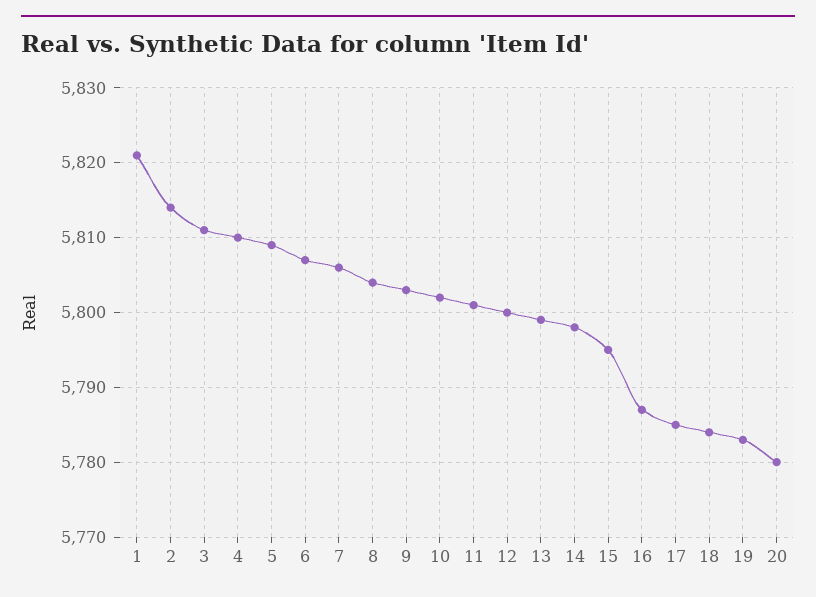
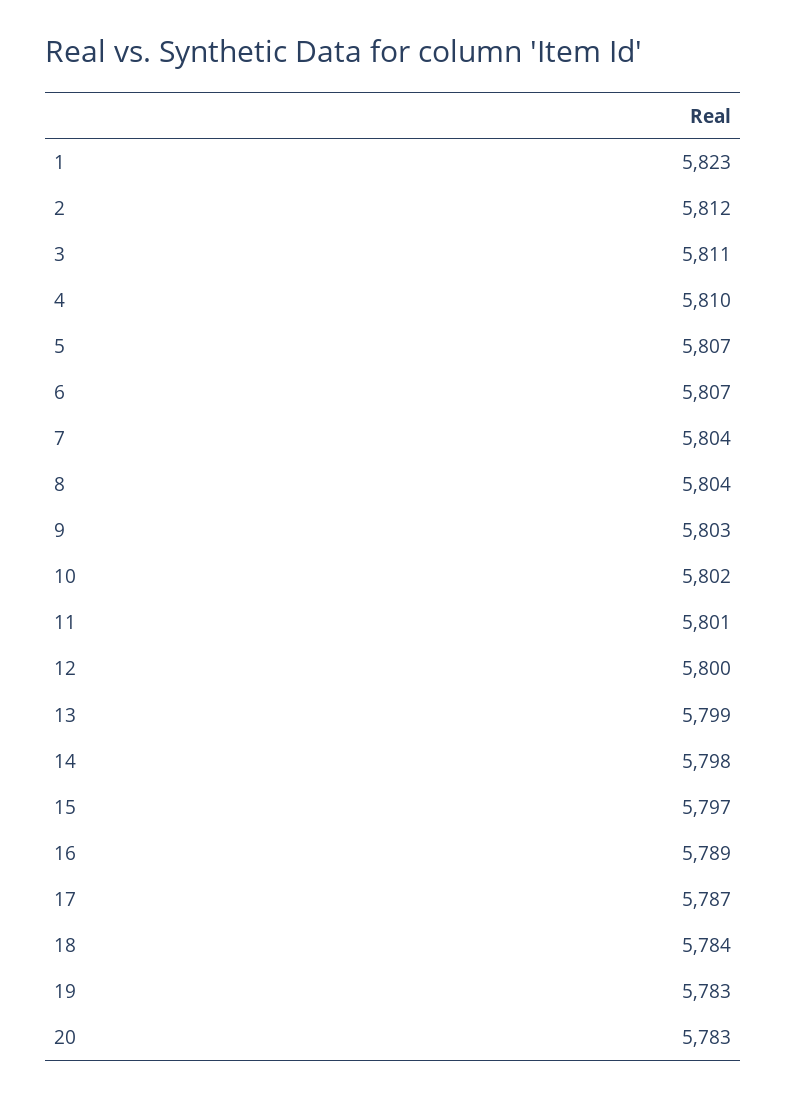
  {
-   "1": 5821,
+   "1": 5823,
-   "2": 5814,
+   "2": 5812,
    "3": 5811,
    "4": 5810,
-   "5": 5809,
+   "5": 5807,
    "6": 5807,
-   "7": 5806,
+   "7": 5804,
    "8": 5804,
    "9": 5803,
    "10": 5802,
    "11": 5801,
    "12": 5800,
    "13": 5799,
    "14": 5798,
-   "15": 5795,
+   "15": 5797,
-   "16": 5787,
+   "16": 5789,
-   "17": 5785,
+   "17": 5787,
    "18": 5784,
    "19": 5783,
-   "20": 5780
+   "20": 5783
  }

